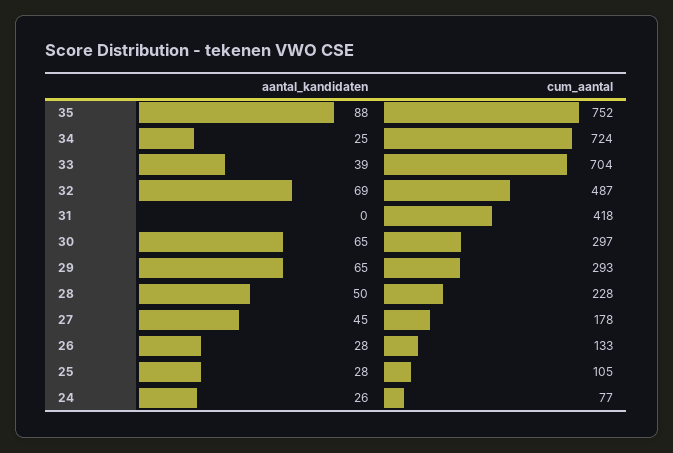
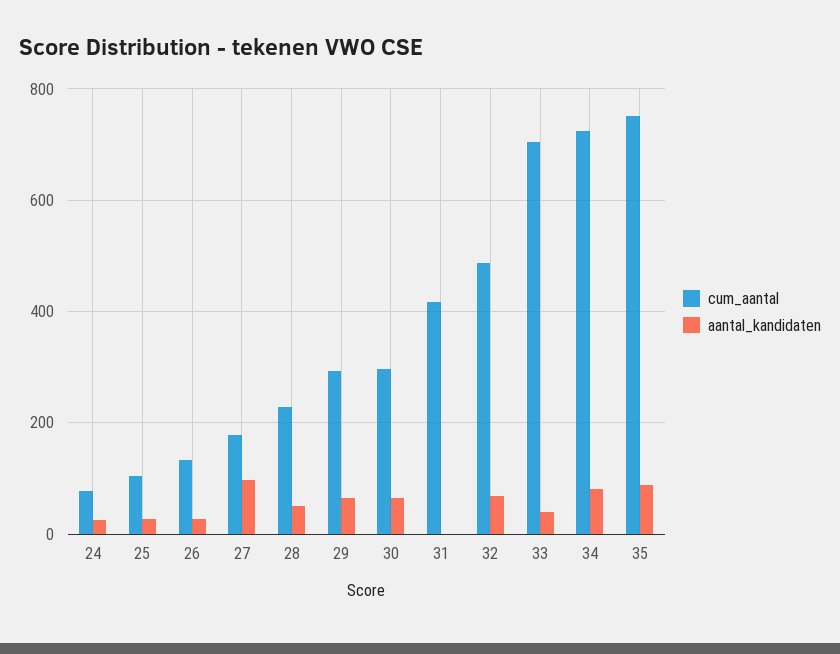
  {
    "aantal_kandidaten": {
      "35": 88,
-     "34": 25,
+     "34": 80,
      "33": 39,
      "32": 69,
      "31": 0,
      "30": 65,
      "29": 65,
      "28": 50,
-     "27": 45,
+     "27": 100,
      "26": 28,
      "25": 28,
      "24": 26
    },
    "cum_aantal": {
      "35": 752,
      "34": 724,
      "33": 704,
      "32": 487,
      "31": 418,
      "30": 297,
      "29": 293,
      "28": 228,
      "27": 178,
      "26": 133,
      "25": 105,
      "24": 77
    }
  }

